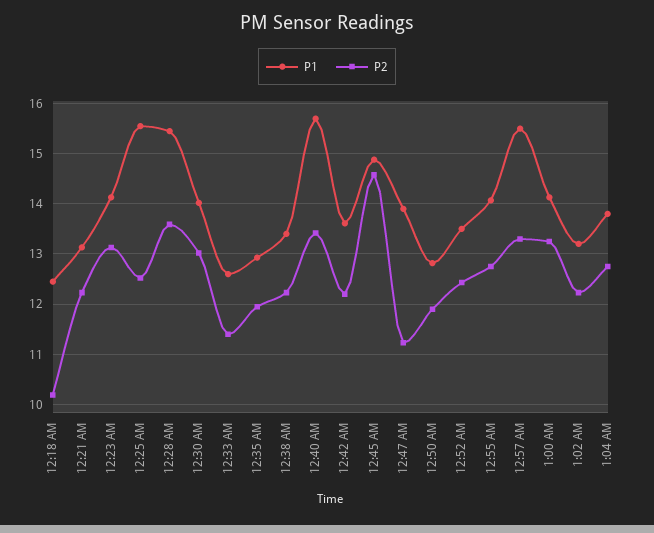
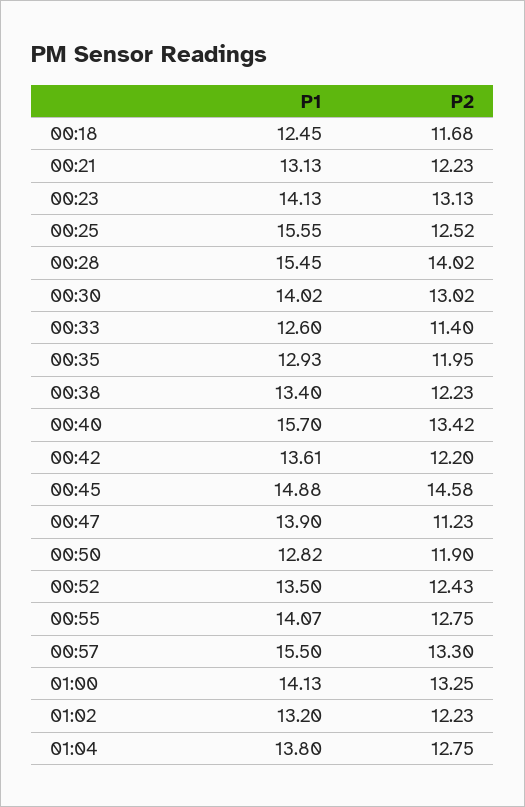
  {
    "P1": {
      "12:18 AM": 12.45,
      "12:21 AM": 13.13,
      "12:23 AM": 14.13,
      "12:25 AM": 15.55,
      "12:28 AM": 15.45,
      "12:30 AM": 14.02,
      "12:33 AM": 12.6,
      "12:35 AM": 12.93,
      "12:38 AM": 13.4,
      "12:40 AM": 15.7,
      "12:42 AM": 13.61,
      "12:45 AM": 14.88,
      "12:47 AM": 13.9,
      "12:50 AM": 12.82,
      "12:52 AM": 13.5,
      "12:55 AM": 14.07,
      "12:57 AM": 15.5,
      "1:00 AM": 14.13,
      "1:02 AM": 13.2,
      "1:04 AM": 13.8
    },
    "P2": {
-     "12:18 AM": 10.2,
+     "12:18 AM": 11.68,
      "12:21 AM": 12.23,
      "12:23 AM": 13.13,
      "12:25 AM": 12.52,
-     "12:28 AM": 13.6,
+     "12:28 AM": 14.02,
      "12:30 AM": 13.02,
      "12:33 AM": 11.4,
      "12:35 AM": 11.95,
      "12:38 AM": 12.23,
      "12:40 AM": 13.42,
      "12:42 AM": 12.2,
      "12:45 AM": 14.58,
      "12:47 AM": 11.23,
      "12:50 AM": 11.9,
      "12:52 AM": 12.43,
      "12:55 AM": 12.75,
      "12:57 AM": 13.3,
      "1:00 AM": 13.25,
      "1:02 AM": 12.23,
      "1:04 AM": 12.75
    }
  }

